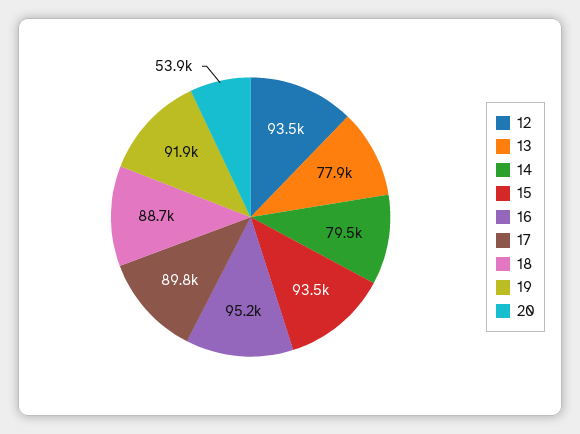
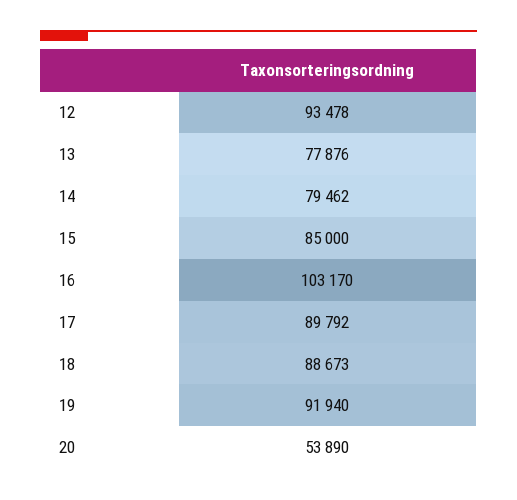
  {
    "12": 93478,
    "13": 77876,
    "14": 79462,
-   "15": 93500,
+   "15": 85000,
-   "16": 95200,
+   "16": 103170,
    "17": 89792,
    "18": 88673,
    "19": 91940,
    "20": 53890
  }

